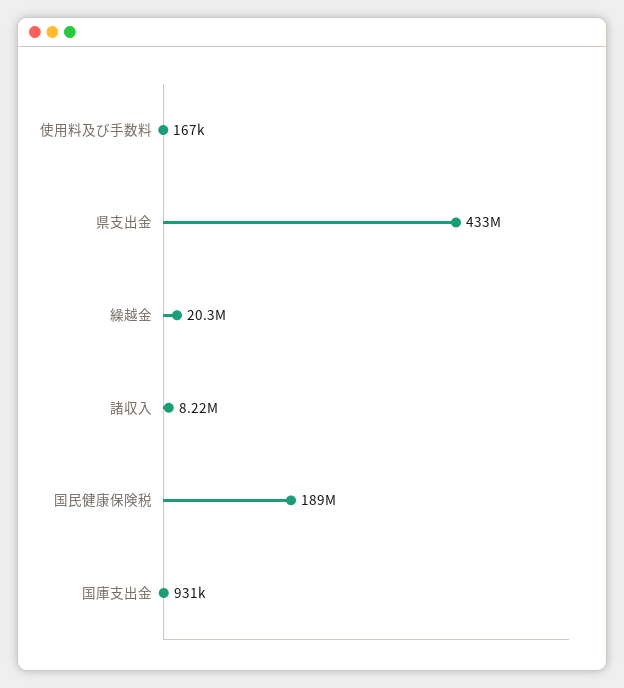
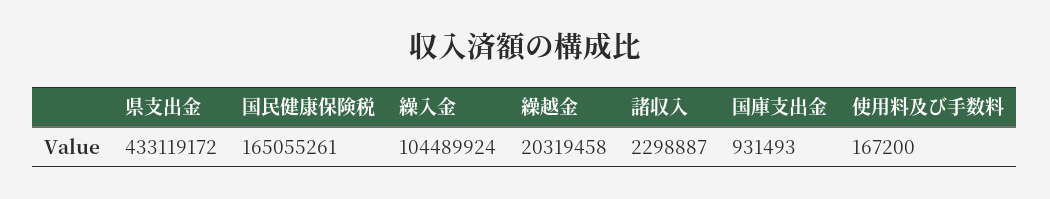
  {
    "使用料及び手数料": 167200,
    "県支出金": 433119172,
    "繰越金": 20319458,
-   "諸収入": 8220000,
+   "諸収入": 2298887,
-   "国民健康保険税": 189000000,
+   "国民健康保険税": 165055261,
-   "国庫支出金": 931493
+   "国庫支出金": 931493,
+   "繰入金": 104489924
  }

